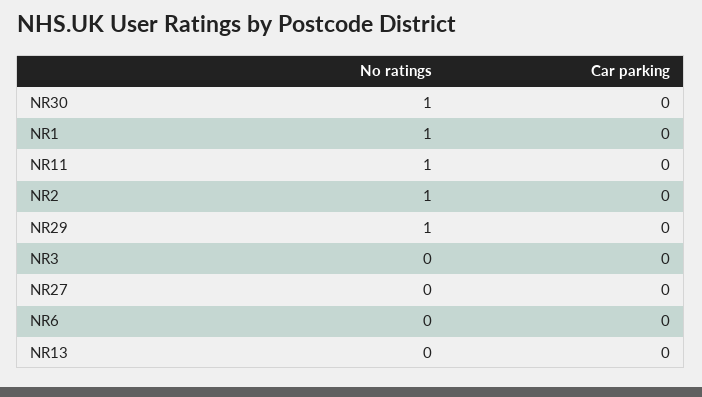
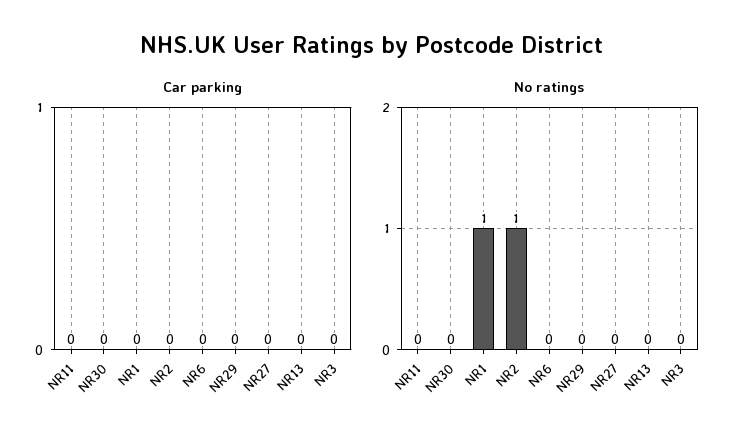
  {
    "No ratings": {
-     "NR30": 1,
+     "NR30": 0,
      "NR1": 1,
-     "NR11": 1,
+     "NR11": 0,
      "NR2": 1,
-     "NR29": 1,
+     "NR29": 0,
      "NR3": 0,
      "NR27": 0,
      "NR6": 0,
      "NR13": 0
    },
    "Car parking": {
      "NR30": 0,
      "NR1": 0,
      "NR11": 0,
      "NR2": 0,
      "NR29": 0,
      "NR3": 0,
      "NR27": 0,
      "NR6": 0,
      "NR13": 0
    }
  }

